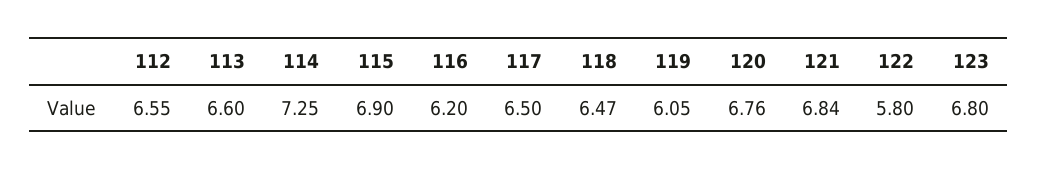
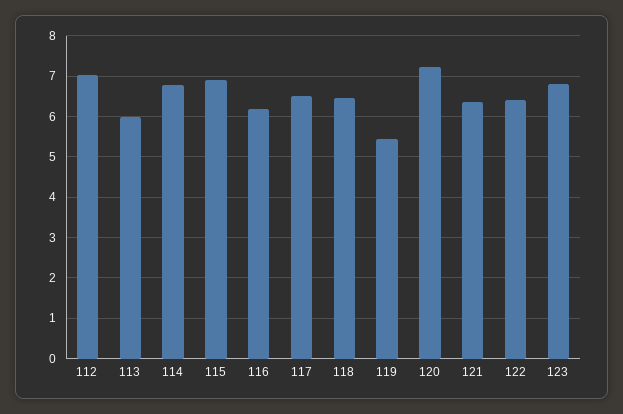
  {
-   "112": 6.55,
+   "112": 7,
-   "113": 6.6,
+   "113": 6,
-   "114": 7.25,
+   "114": 6.8,
    "115": 6.9,
    "116": 6.2,
    "117": 6.5,
    "118": 6.47,
-   "119": 6.05,
+   "119": 5.4,
-   "120": 6.76,
+   "120": 7.2,
-   "121": 6.84,
+   "121": 6.4,
-   "122": 5.8,
+   "122": 6.4,
    "123": 6.8
  }

